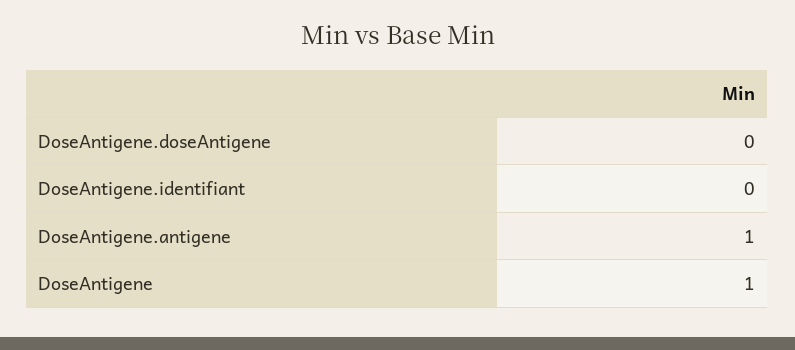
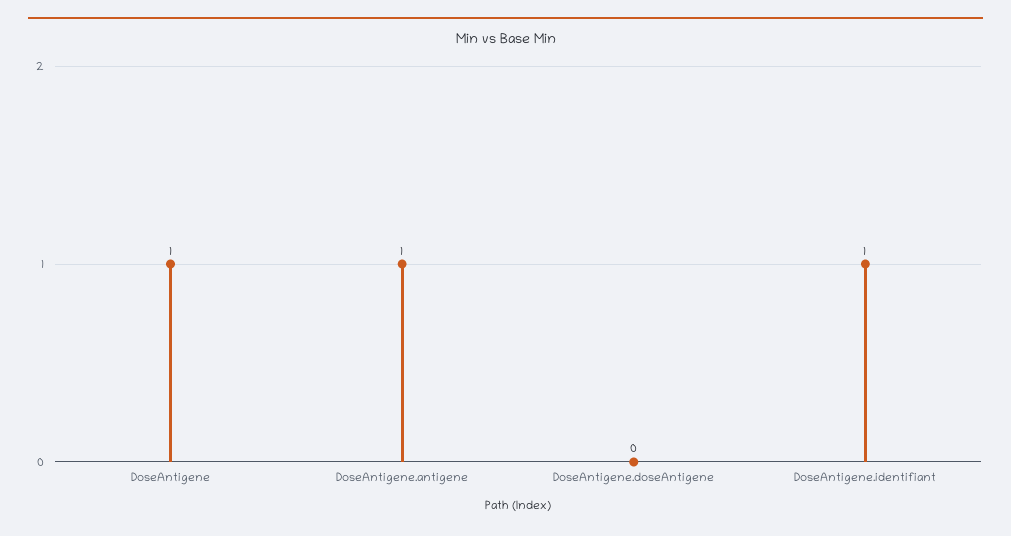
  {
    "DoseAntigene.doseAntigene": 0,
-   "DoseAntigene.identifiant": 0,
+   "DoseAntigene.identifiant": 1,
    "DoseAntigene.antigene": 1,
    "DoseAntigene": 1
  }

